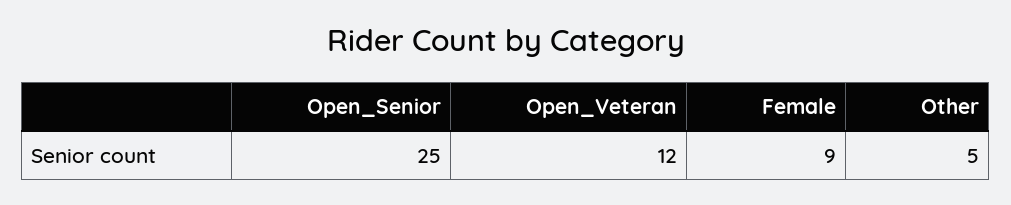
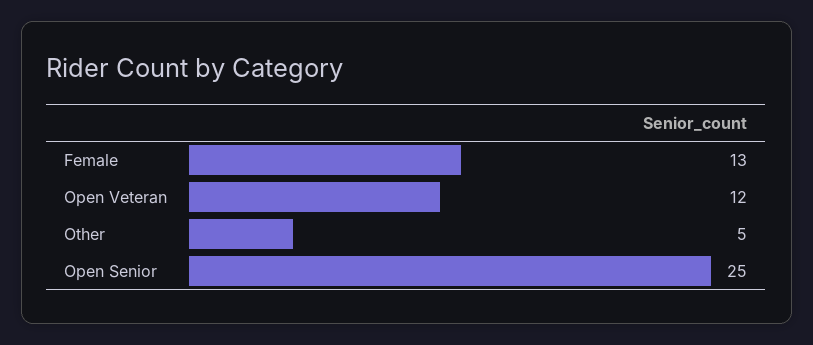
  {
    "Open_Senior": 25,
    "Open_Veteran": 12,
-   "Female": 9,
+   "Female": 13,
    "Other": 5
  }

